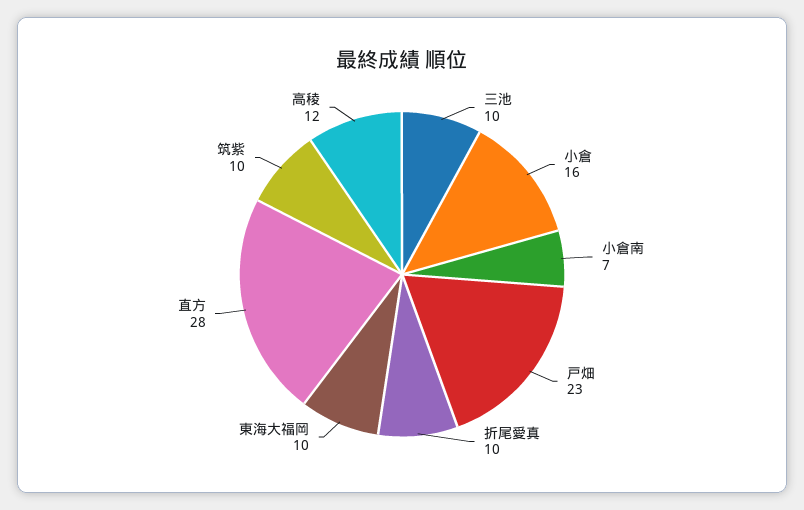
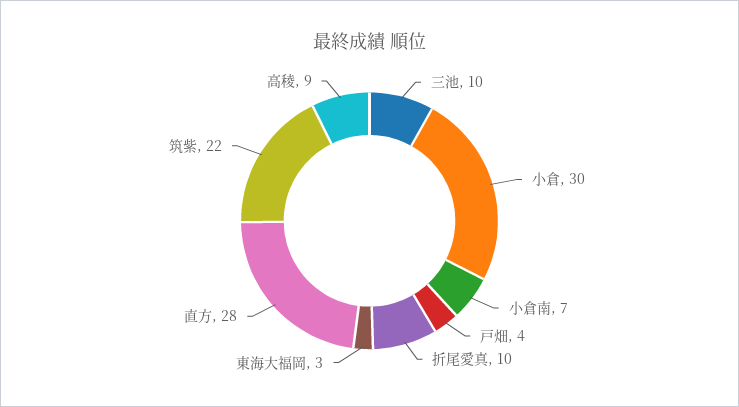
  {
    "三池": 10,
-   "小倉": 16,
+   "小倉": 30,
    "小倉南": 7,
-   "戸畑": 23,
+   "戸畑": 4,
    "折尾愛真": 10,
-   "東海大福岡": 10,
+   "東海大福岡": 3,
    "直方": 28,
-   "筑紫": 10,
+   "筑紫": 22,
-   "高稜": 12
+   "高稜": 9
  }

